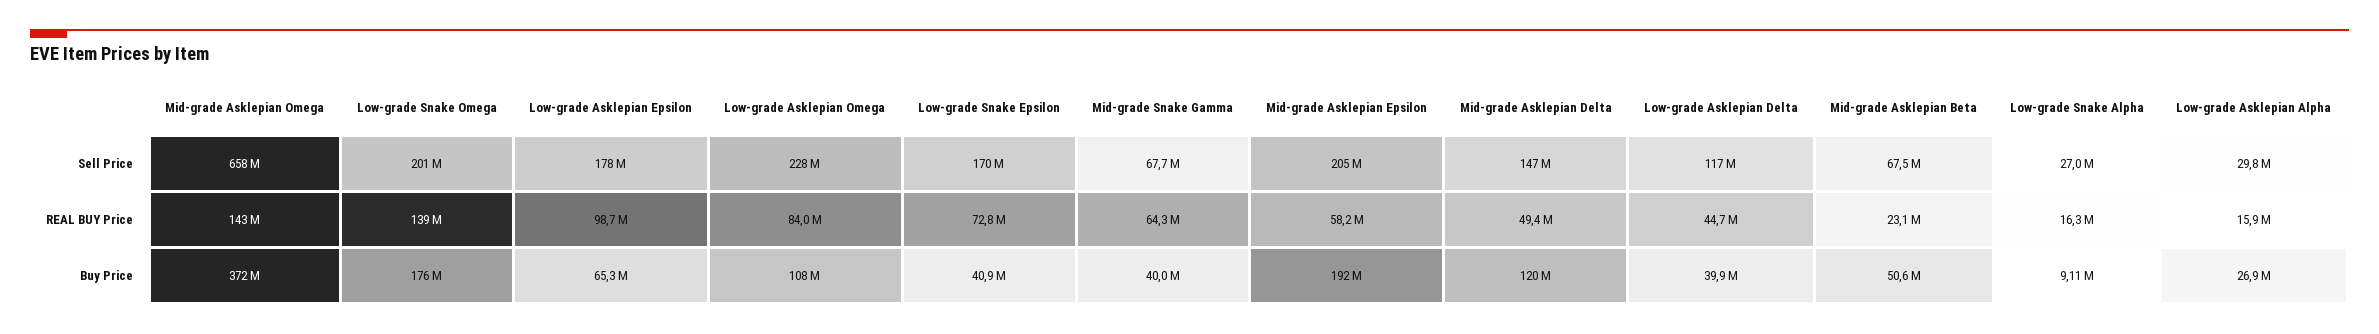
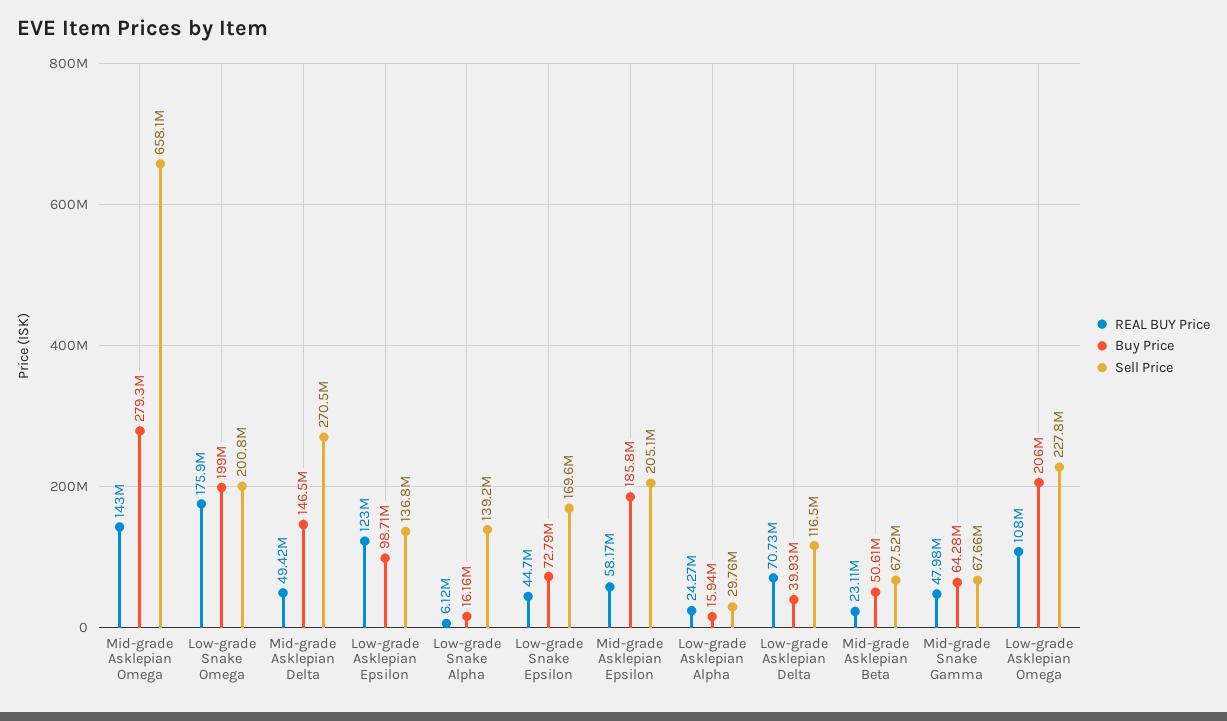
  {
    "Sell Price": {
      "Mid-grade Asklepian Omega": 658100000,
      "Low-grade Snake Omega": 200800000,
-     "Low-grade Asklepian Epsilon": 178000000,
+     "Low-grade Asklepian Epsilon": 136800000,
      "Low-grade Asklepian Omega": 227800000,
      "Low-grade Snake Epsilon": 169600000,
      "Mid-grade Snake Gamma": 67660000,
      "Mid-grade Asklepian Epsilon": 205100000,
-     "Mid-grade Asklepian Delta": 147000000,
+     "Mid-grade Asklepian Delta": 270500000,
      "Low-grade Asklepian Delta": 116500000,
      "Mid-grade Asklepian Beta": 67520000,
-     "Low-grade Snake Alpha": 27000000,
+     "Low-grade Snake Alpha": 139200000,
      "Low-grade Asklepian Alpha": 29760000
    },
    "REAL BUY Price": {
      "Mid-grade Asklepian Omega": 143000000,
-     "Low-grade Snake Omega": 139000000,
+     "Low-grade Snake Omega": 175900000,
-     "Low-grade Asklepian Epsilon": 98700000,
+     "Low-grade Asklepian Epsilon": 123000000,
-     "Low-grade Asklepian Omega": 84000000,
+     "Low-grade Asklepian Omega": 108000000,
-     "Low-grade Snake Epsilon": 72800000,
+     "Low-grade Snake Epsilon": 44700000,
-     "Mid-grade Snake Gamma": 64300000,
+     "Mid-grade Snake Gamma": 47980000,
      "Mid-grade Asklepian Epsilon": 58170000,
      "Mid-grade Asklepian Delta": 49420000,
-     "Low-grade Asklepian Delta": 44700000,
+     "Low-grade Asklepian Delta": 70730000,
      "Mid-grade Asklepian Beta": 23110000,
-     "Low-grade Snake Alpha": 16300000,
+     "Low-grade Snake Alpha": 6120000,
-     "Low-grade Asklepian Alpha": 15900000
+     "Low-grade Asklepian Alpha": 24270000
    },
    "Buy Price": {
-     "Mid-grade Asklepian Omega": 372000000,
+     "Mid-grade Asklepian Omega": 279300000,
-     "Low-grade Snake Omega": 176000000,
+     "Low-grade Snake Omega": 199000000,
-     "Low-grade Asklepian Epsilon": 65300000,
+     "Low-grade Asklepian Epsilon": 98710000,
-     "Low-grade Asklepian Omega": 108000000,
+     "Low-grade Asklepian Omega": 206000000,
-     "Low-grade Snake Epsilon": 40900000,
+     "Low-grade Snake Epsilon": 72790000,
-     "Mid-grade Snake Gamma": 40000000,
+     "Mid-grade Snake Gamma": 64280000,
-     "Mid-grade Asklepian Epsilon": 192000000,
+     "Mid-grade Asklepian Epsilon": 185800000,
-     "Mid-grade Asklepian Delta": 120000000,
+     "Mid-grade Asklepian Delta": 146500000,
      "Low-grade Asklepian Delta": 39930000,
      "Mid-grade Asklepian Beta": 50610000,
-     "Low-grade Snake Alpha": 9110000,
+     "Low-grade Snake Alpha": 16160000,
-     "Low-grade Asklepian Alpha": 26900000
+     "Low-grade Asklepian Alpha": 15940000
    }
  }

